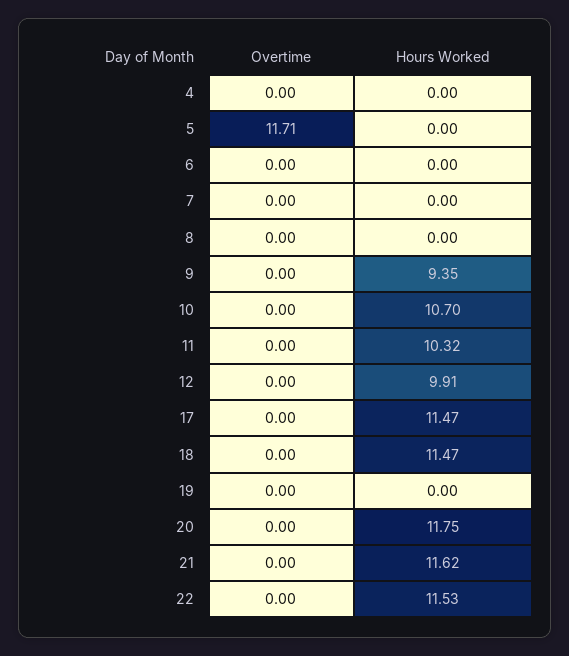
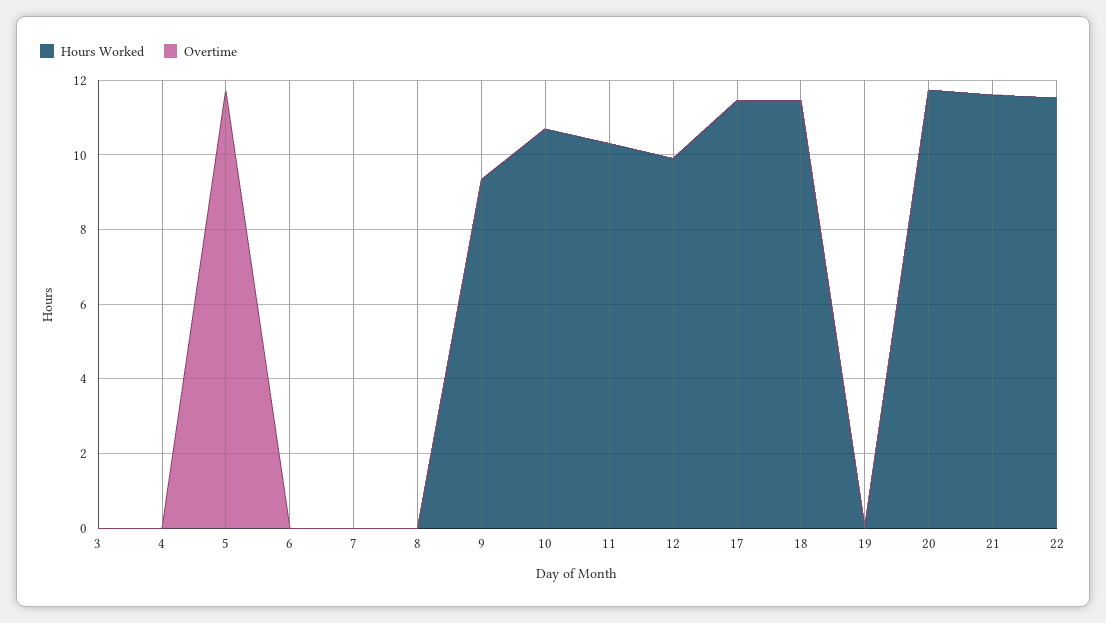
  {
    "Overtime": {
      "4": 0,
      "5": 11.71,
      "6": 0,
      "7": 0,
      "8": 0,
      "9": 0,
      "10": 0,
      "11": 0,
      "12": 0,
      "17": 0,
      "18": 0,
      "19": 0,
      "20": 0,
      "21": 0,
-     "22": 0
+     "22": 0,
+     "3": 0
    },
    "Hours Worked": {
      "4": 0,
      "5": 0,
      "6": 0,
      "7": 0,
      "8": 0,
      "9": 9.35,
      "10": 10.7,
      "11": 10.32,
      "12": 9.91,
      "17": 11.47,
      "18": 11.47,
      "19": 0,
      "20": 11.75,
      "21": 11.62,
-     "22": 11.53
+     "22": 11.53,
+     "3": 0
    }
  }

